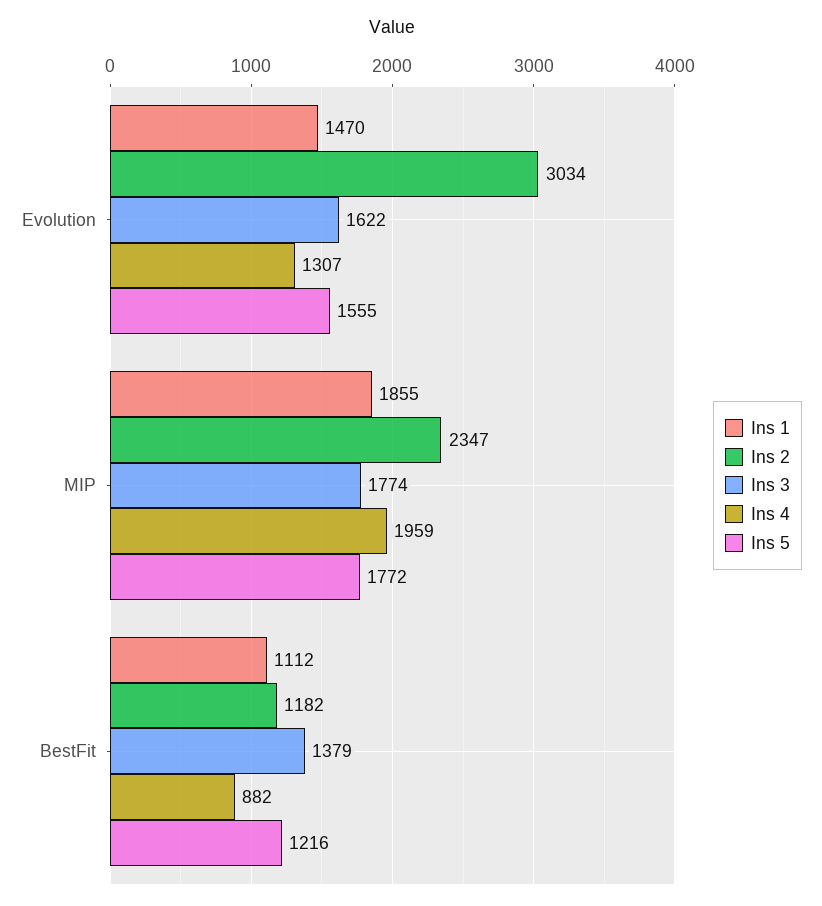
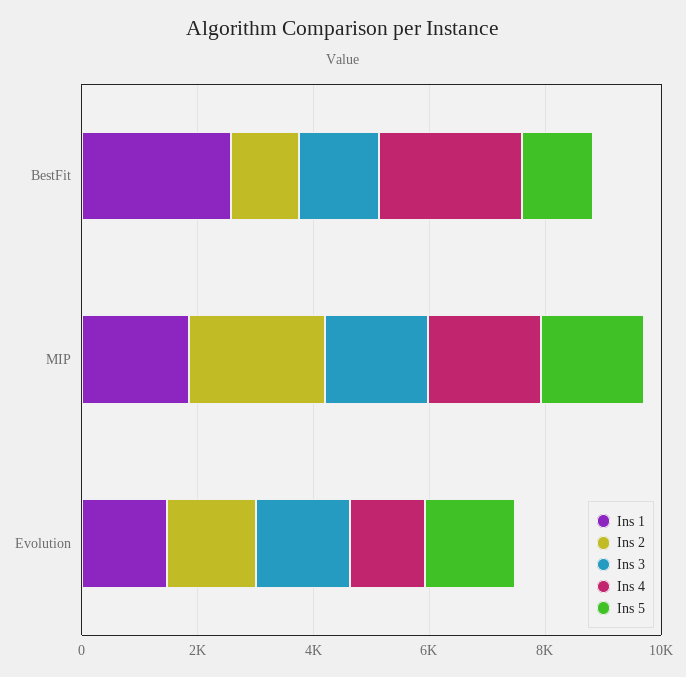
  {
    "Ins 1": {
      "Evolution": 1470,
      "MIP": 1855,
-     "BestFit": 1112
+     "BestFit": 2500
    },
    "Ins 2": {
-     "Evolution": 3034,
+     "Evolution": 1500,
      "MIP": 2347,
      "BestFit": 1182
    },
    "Ins 3": {
      "Evolution": 1622,
      "MIP": 1774,
      "BestFit": 1379
    },
    "Ins 4": {
      "Evolution": 1307,
      "MIP": 1959,
-     "BestFit": 882
+     "BestFit": 2500
    },
    "Ins 5": {
      "Evolution": 1555,
      "MIP": 1772,
      "BestFit": 1216
    }
  }

